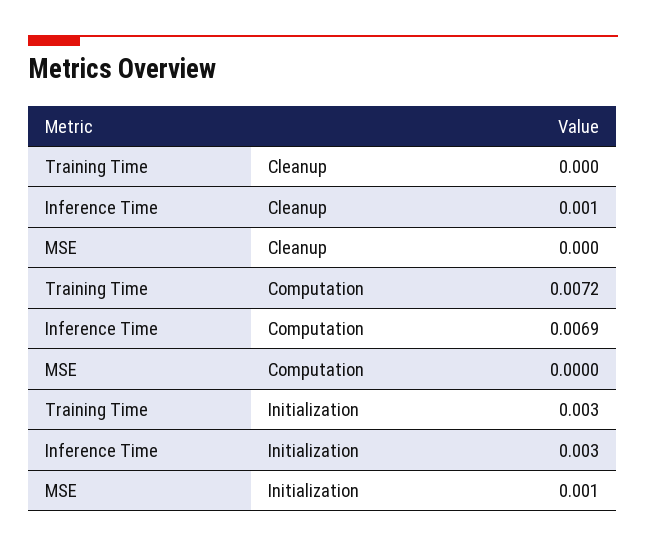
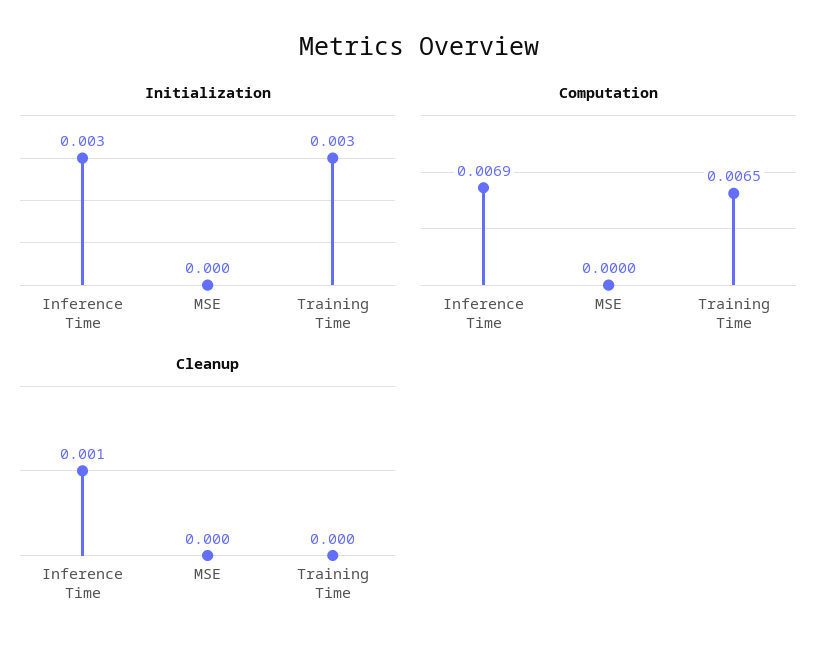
  {
    "Cleanup": {
      "Training Time": 0,
      "Inference Time": 0.001,
      "MSE": 0
    },
    "Computation": {
-     "Training Time": 0.0072,
+     "Training Time": 0.0065,
      "Inference Time": 0.0069,
      "MSE": 0
    },
    "Initialization": {
      "Training Time": 0.003,
      "Inference Time": 0.003,
-     "MSE": 0.001
+     "MSE": 0
    }
  }

